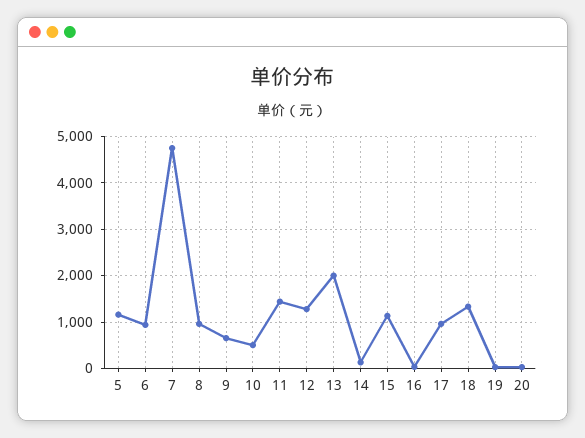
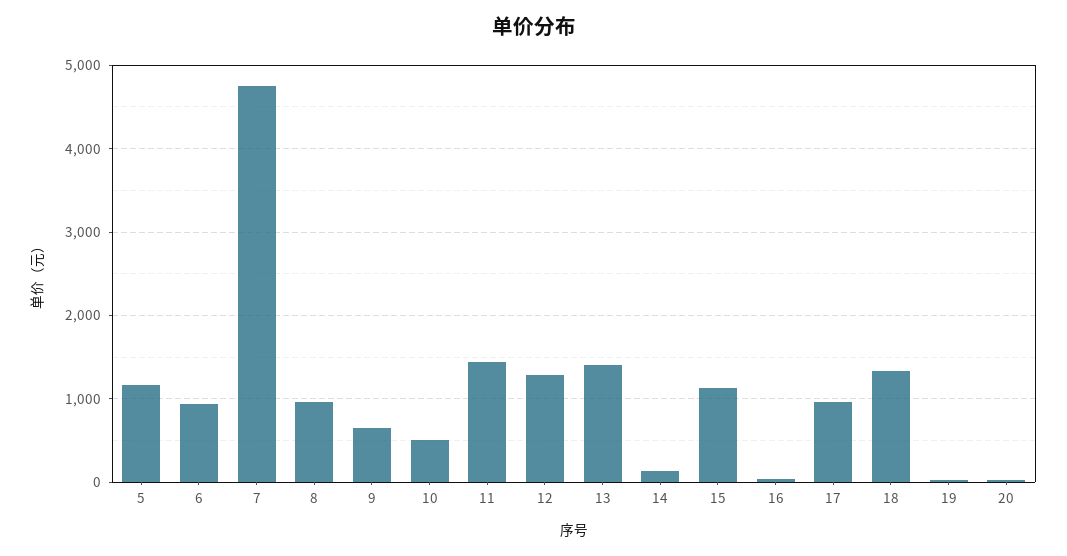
  {
    "5": 1200,
    "6": 900,
    "7": 4800,
    "8": 1000,
    "9": 700,
    "10": 500,
    "11": 1400,
    "12": 1300,
-   "13": 2000,
+   "13": 1400,
    "14": 100,
    "15": 1100,
    "16": 0,
    "17": 1000,
    "18": 1300,
    "19": 0,
    "20": 0
  }

